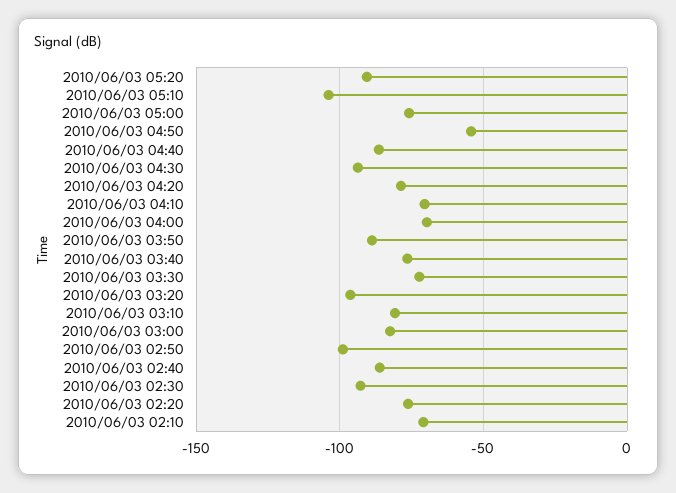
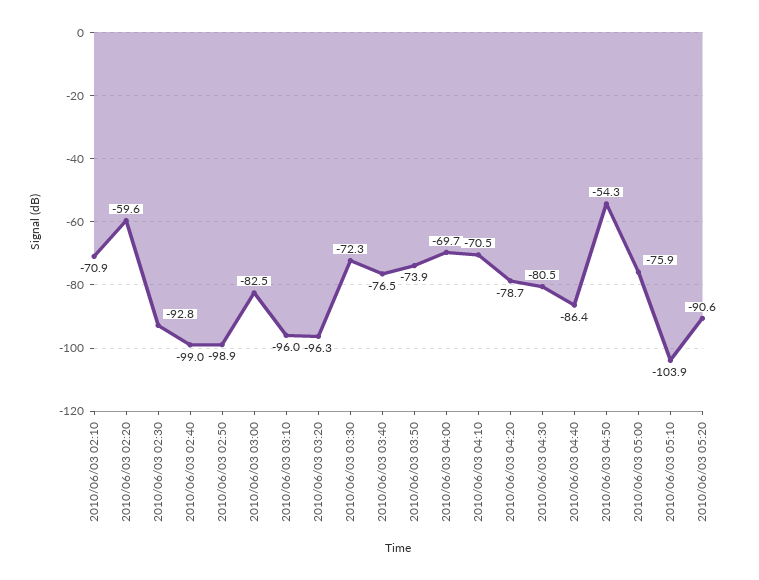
  {
    "2010/06/03 05:20": -90.6,
    "2010/06/03 05:10": -103.9,
    "2010/06/03 05:00": -75.9,
    "2010/06/03 04:50": -54.3,
    "2010/06/03 04:40": -86.4,
-   "2010/06/03 04:30": -95,
+   "2010/06/03 04:30": -80.5,
    "2010/06/03 04:20": -78.7,
    "2010/06/03 04:10": -70.5,
    "2010/06/03 04:00": -69.7,
-   "2010/06/03 03:50": -90,
+   "2010/06/03 03:50": -73.9,
    "2010/06/03 03:40": -76.5,
    "2010/06/03 03:30": -72.3,
    "2010/06/03 03:20": -96.3,
-   "2010/06/03 03:10": -80,
+   "2010/06/03 03:10": -96,
    "2010/06/03 03:00": -82.5,
    "2010/06/03 02:50": -98.9,
-   "2010/06/03 02:40": -85,
+   "2010/06/03 02:40": -99,
    "2010/06/03 02:30": -92.8,
-   "2010/06/03 02:20": -75,
+   "2010/06/03 02:20": -59.6,
    "2010/06/03 02:10": -70.9
  }

